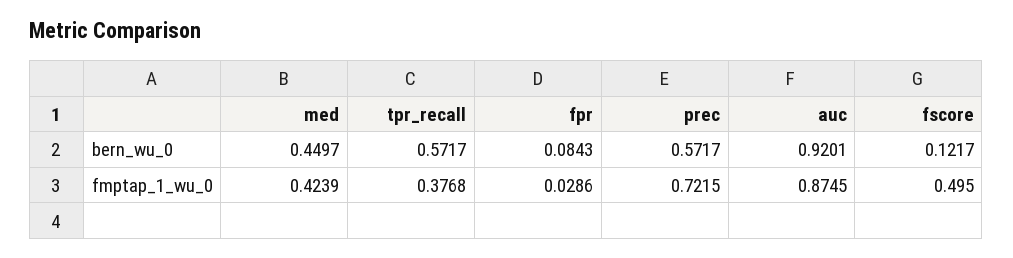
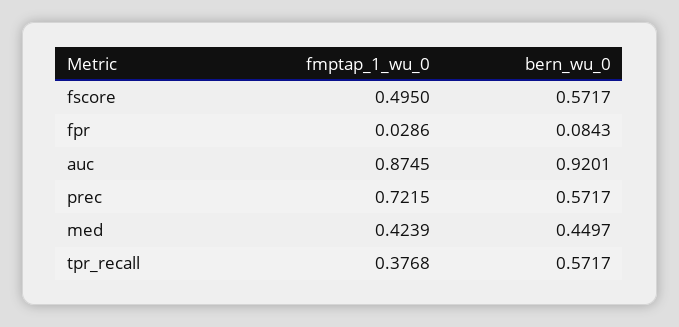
  {
    "med": {
      "bern_wu_0": 0.4497,
      "fmptap_1_wu_0": 0.4239
    },
    "tpr_recall": {
      "bern_wu_0": 0.5717,
      "fmptap_1_wu_0": 0.3768
    },
    "fpr": {
      "bern_wu_0": 0.0843,
      "fmptap_1_wu_0": 0.0286
    },
    "prec": {
      "bern_wu_0": 0.5717,
      "fmptap_1_wu_0": 0.7215
    },
    "auc": {
      "bern_wu_0": 0.9201,
      "fmptap_1_wu_0": 0.8745
    },
    "fscore": {
-     "bern_wu_0": 0.1217,
+     "bern_wu_0": 0.5717,
      "fmptap_1_wu_0": 0.495
    }
  }

